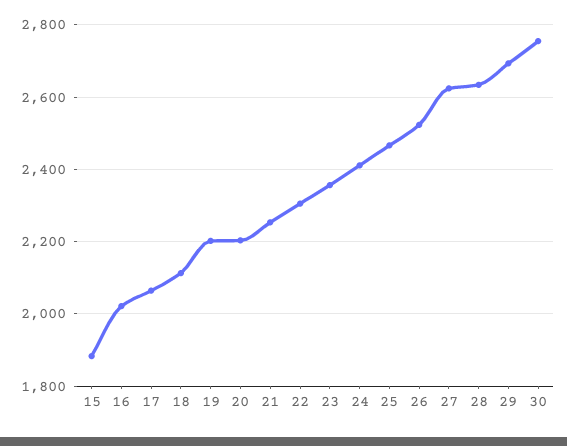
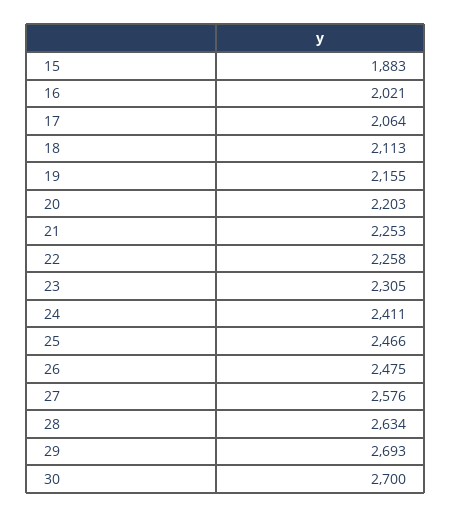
  {
    "15": 1883,
    "16": 2021,
    "17": 2064,
    "18": 2113,
-   "19": 2200,
+   "19": 2155,
    "20": 2203,
    "21": 2253,
-   "22": 2300,
+   "22": 2258,
-   "23": 2360,
+   "23": 2305,
    "24": 2411,
    "25": 2466,
-   "26": 2520,
+   "26": 2475,
-   "27": 2620,
+   "27": 2576,
    "28": 2634,
    "29": 2693,
-   "30": 2760
+   "30": 2700
  }

